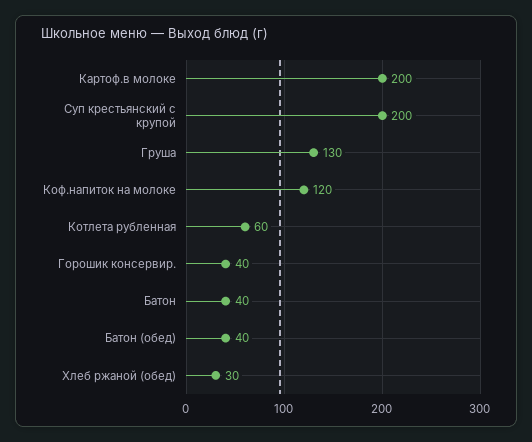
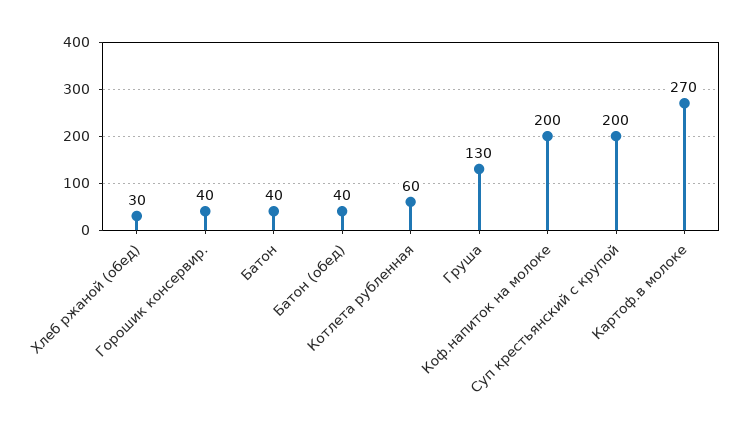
  {
-   "Картоф.в молоке": 200,
+   "Картоф.в молоке": 270,
    "Суп крестьянский с крупой": 200,
    "Груша": 130,
-   "Коф.напиток на молоке": 120,
+   "Коф.напиток на молоке": 200,
    "Котлета рубленная": 60,
    "Горошик консервир.": 40,
    "Батон": 40,
    "Батон (обед)": 40,
    "Хлеб ржаной (обед)": 30
  }

